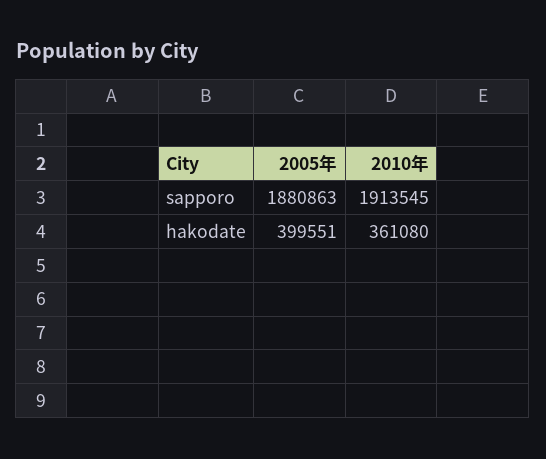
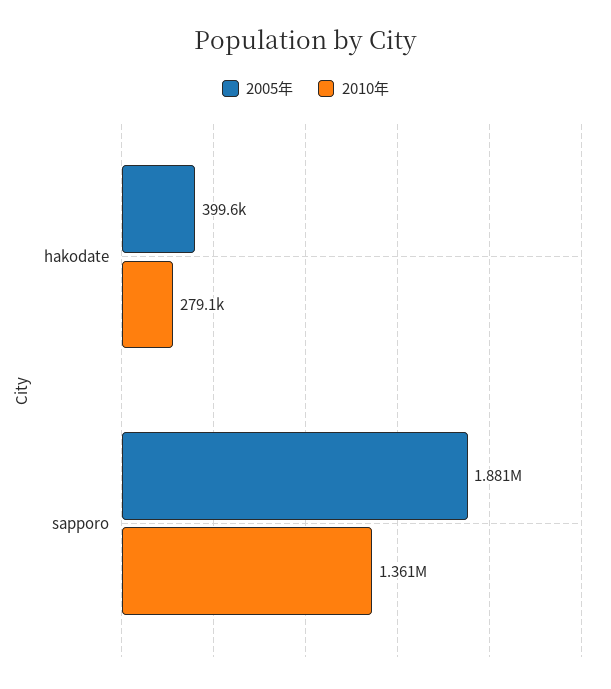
  {
    "2005年": {
      "sapporo": 1880863,
      "hakodate": 399551
    },
    "2010年": {
-     "sapporo": 1913545,
+     "sapporo": 1361000,
-     "hakodate": 361080
+     "hakodate": 279100
    }
  }

